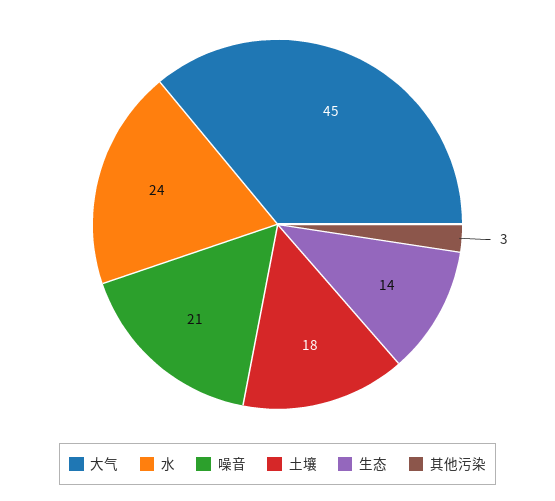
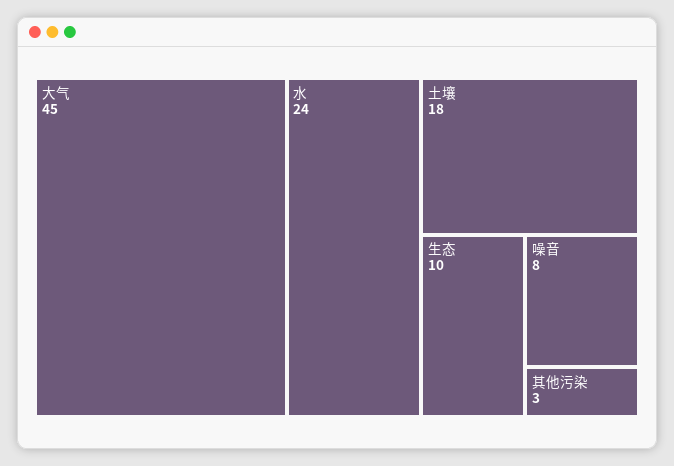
  {
    "大气": 45,
    "水": 24,
-   "噪音": 21,
+   "噪音": 8,
    "土壤": 18,
-   "生态": 14,
+   "生态": 10,
    "其他污染": 3
  }

